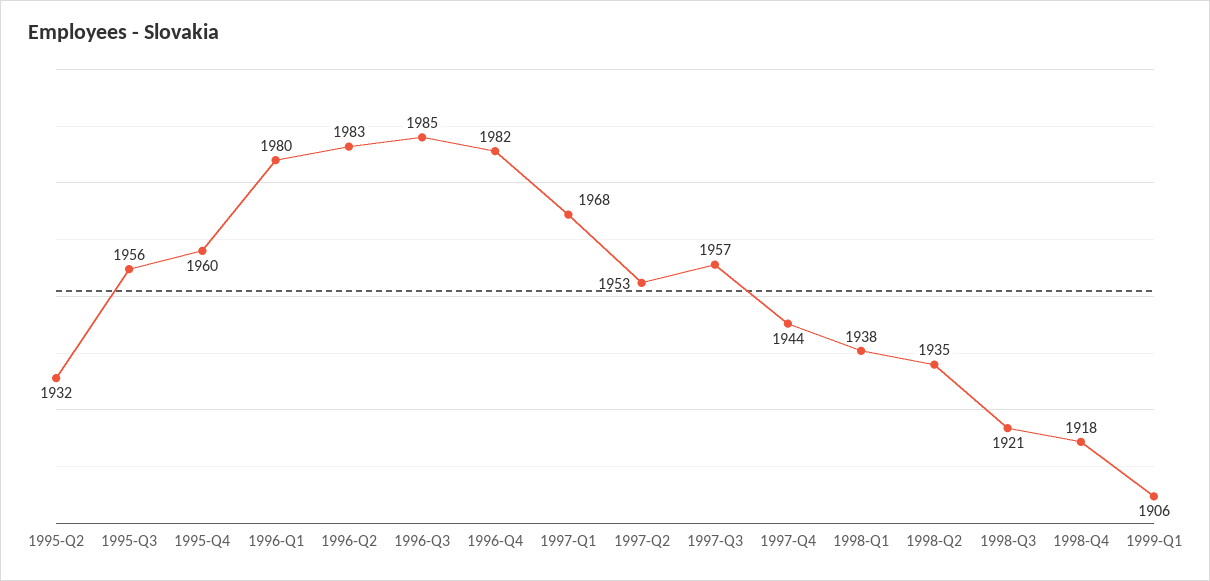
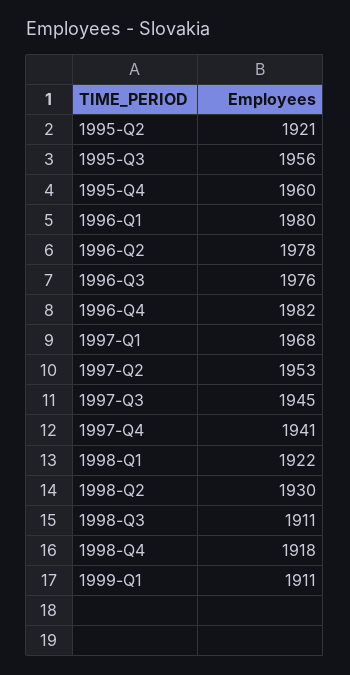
  {
-   "1995-Q2": 1932,
+   "1995-Q2": 1921,
    "1995-Q3": 1956,
    "1995-Q4": 1960,
    "1996-Q1": 1980,
-   "1996-Q2": 1983,
+   "1996-Q2": 1978,
-   "1996-Q3": 1985,
+   "1996-Q3": 1976,
    "1996-Q4": 1982,
    "1997-Q1": 1968,
    "1997-Q2": 1953,
-   "1997-Q3": 1957,
+   "1997-Q3": 1945,
-   "1997-Q4": 1944,
+   "1997-Q4": 1941,
-   "1998-Q1": 1938,
+   "1998-Q1": 1922,
-   "1998-Q2": 1935,
+   "1998-Q2": 1930,
-   "1998-Q3": 1921,
+   "1998-Q3": 1911,
    "1998-Q4": 1918,
-   "1999-Q1": 1906
+   "1999-Q1": 1911
  }

